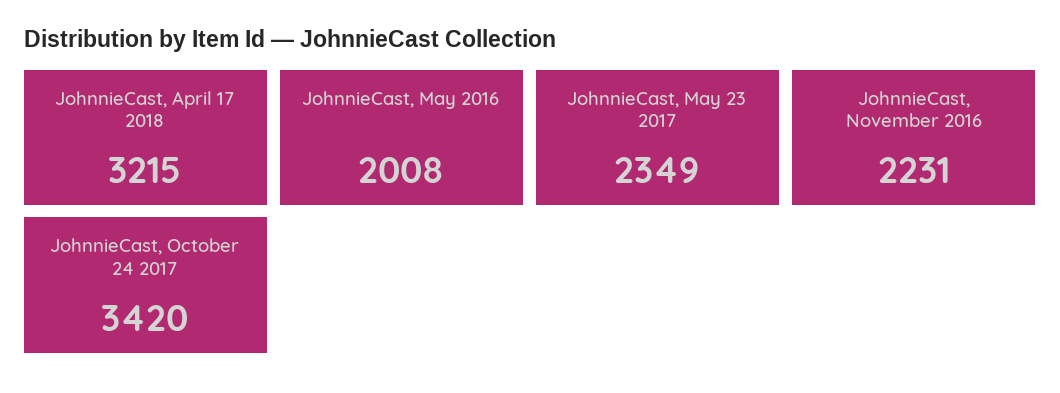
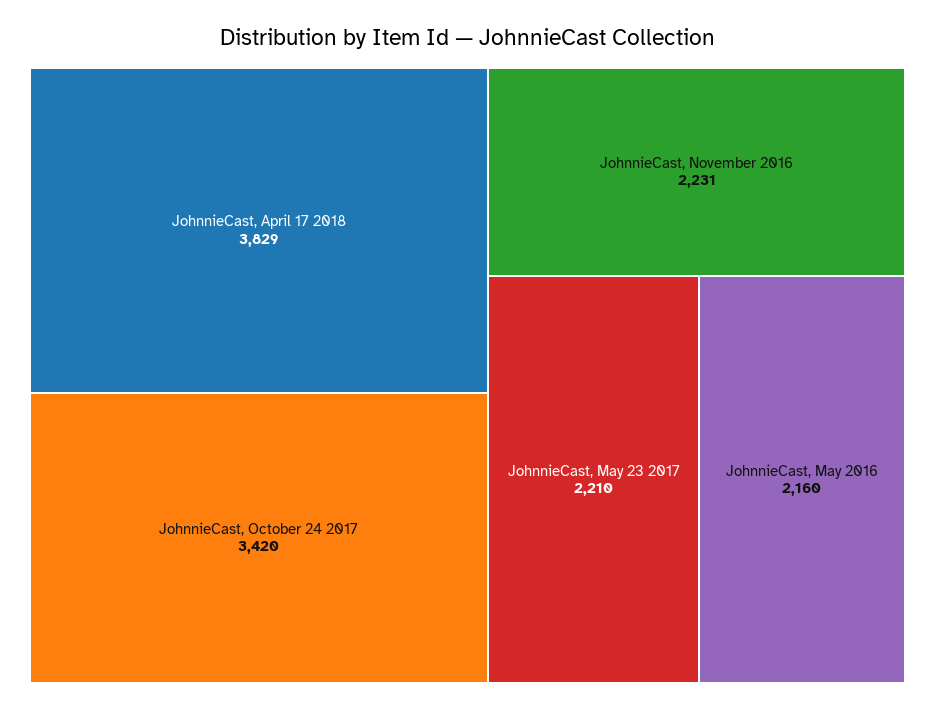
  {
-   "JohnnieCast, April 17 2018": 3215,
+   "JohnnieCast, April 17 2018": 3829,
-   "JohnnieCast, May 2016": 2008,
+   "JohnnieCast, May 2016": 2160,
-   "JohnnieCast, May 23 2017": 2349,
+   "JohnnieCast, May 23 2017": 2210,
    "JohnnieCast, November 2016": 2231,
    "JohnnieCast, October 24 2017": 3420
  }

